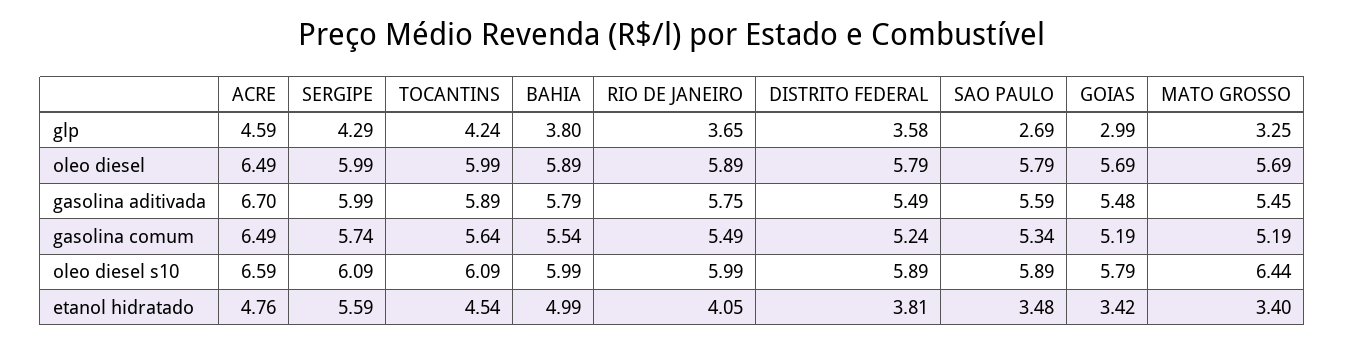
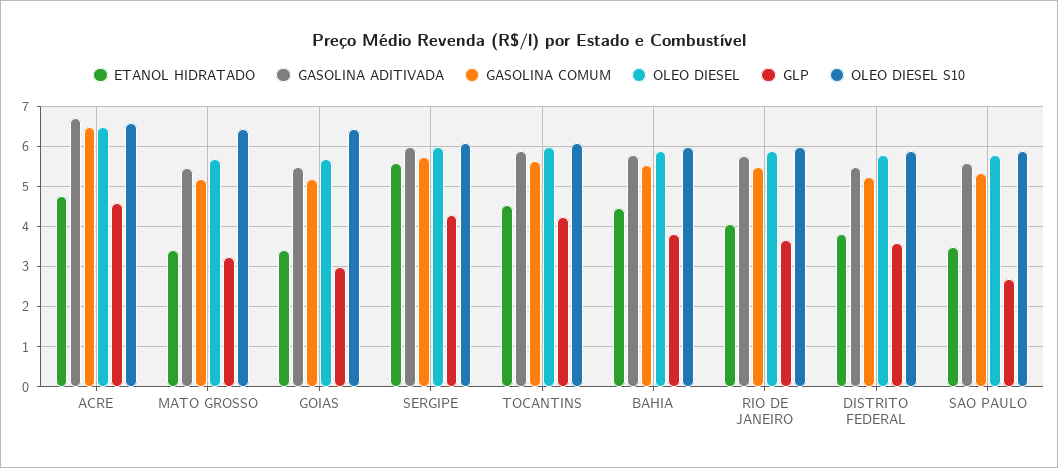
  {
    "glp": {
      "ACRE": 4.59,
      "SERGIPE": 4.29,
      "TOCANTINS": 4.24,
      "BAHIA": 3.8,
      "RIO DE JANEIRO": 3.65,
      "DISTRITO FEDERAL": 3.58,
      "SAO PAULO": 2.69,
      "GOIAS": 2.99,
      "MATO GROSSO": 3.25
    },
    "oleo diesel": {
      "ACRE": 6.49,
      "SERGIPE": 5.99,
      "TOCANTINS": 5.99,
      "BAHIA": 5.89,
      "RIO DE JANEIRO": 5.89,
      "DISTRITO FEDERAL": 5.79,
      "SAO PAULO": 5.79,
      "GOIAS": 5.69,
      "MATO GROSSO": 5.69
    },
    "gasolina aditivada": {
      "ACRE": 6.7,
      "SERGIPE": 5.99,
      "TOCANTINS": 5.89,
      "BAHIA": 5.79,
      "RIO DE JANEIRO": 5.75,
      "DISTRITO FEDERAL": 5.49,
      "SAO PAULO": 5.59,
      "GOIAS": 5.48,
      "MATO GROSSO": 5.45
    },
    "gasolina comum": {
      "ACRE": 6.49,
      "SERGIPE": 5.74,
      "TOCANTINS": 5.64,
      "BAHIA": 5.54,
      "RIO DE JANEIRO": 5.49,
      "DISTRITO FEDERAL": 5.24,
      "SAO PAULO": 5.34,
      "GOIAS": 5.19,
      "MATO GROSSO": 5.19
    },
    "oleo diesel s10": {
      "ACRE": 6.59,
      "SERGIPE": 6.09,
      "TOCANTINS": 6.09,
      "BAHIA": 5.99,
      "RIO DE JANEIRO": 5.99,
      "DISTRITO FEDERAL": 5.89,
      "SAO PAULO": 5.89,
-     "GOIAS": 5.79,
+     "GOIAS": 6.4,
      "MATO GROSSO": 6.44
    },
    "etanol hidratado": {
      "ACRE": 4.76,
      "SERGIPE": 5.59,
      "TOCANTINS": 4.54,
-     "BAHIA": 4.99,
+     "BAHIA": 4.4,
      "RIO DE JANEIRO": 4.05,
      "DISTRITO FEDERAL": 3.81,
      "SAO PAULO": 3.48,
      "GOIAS": 3.42,
      "MATO GROSSO": 3.4
    }
  }

